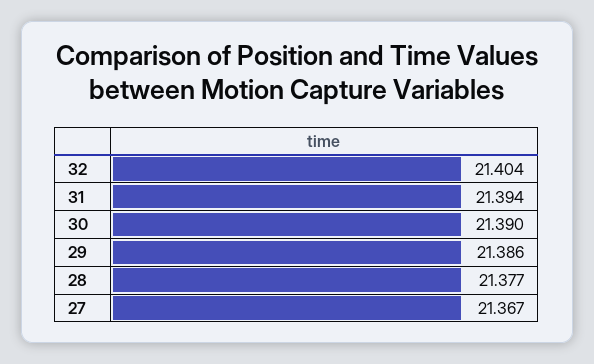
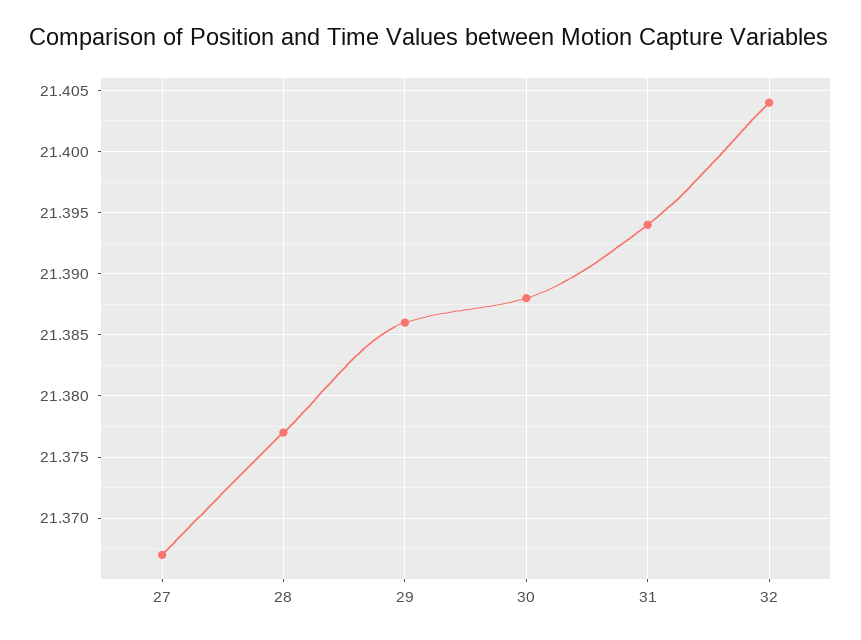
  {
    "32": 21.404,
    "31": 21.394,
-   "30": 21.39,
+   "30": 21.388,
    "29": 21.386,
    "28": 21.377,
    "27": 21.367
  }

